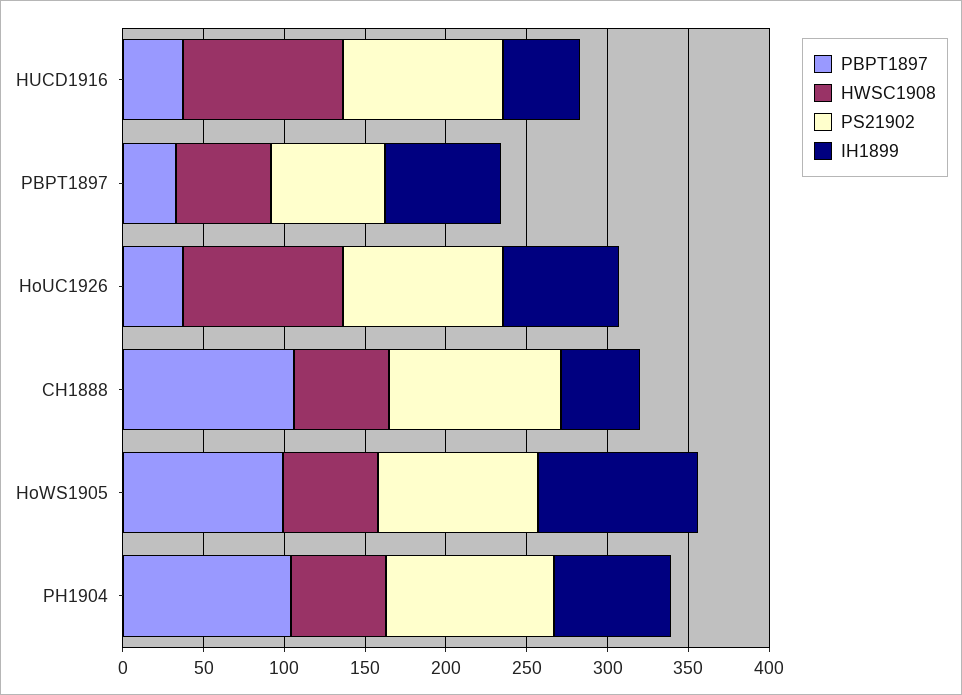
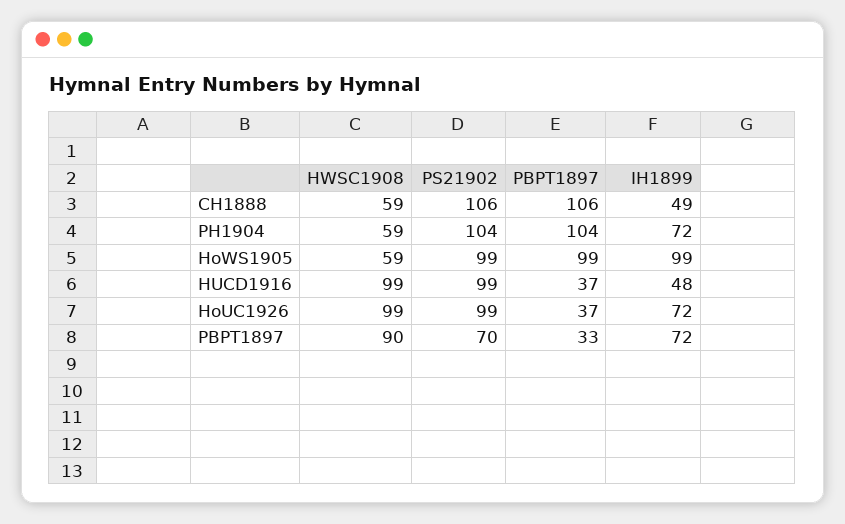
  {
    "PBPT1897": {
      "HUCD1916": 37,
      "PBPT1897": 33,
      "HoUC1926": 37,
      "CH1888": 106,
      "HoWS1905": 99,
      "PH1904": 104
    },
    "HWSC1908": {
      "HUCD1916": 99,
-     "PBPT1897": 60,
+     "PBPT1897": 90,
      "HoUC1926": 99,
      "CH1888": 59,
      "HoWS1905": 59,
      "PH1904": 59
    },
    "PS21902": {
      "HUCD1916": 99,
      "PBPT1897": 70,
      "HoUC1926": 99,
      "CH1888": 106,
      "HoWS1905": 99,
      "PH1904": 104
    },
    "IH1899": {
      "HUCD1916": 48,
      "PBPT1897": 72,
      "HoUC1926": 72,
      "CH1888": 49,
      "HoWS1905": 99,
      "PH1904": 72
    }
  }

